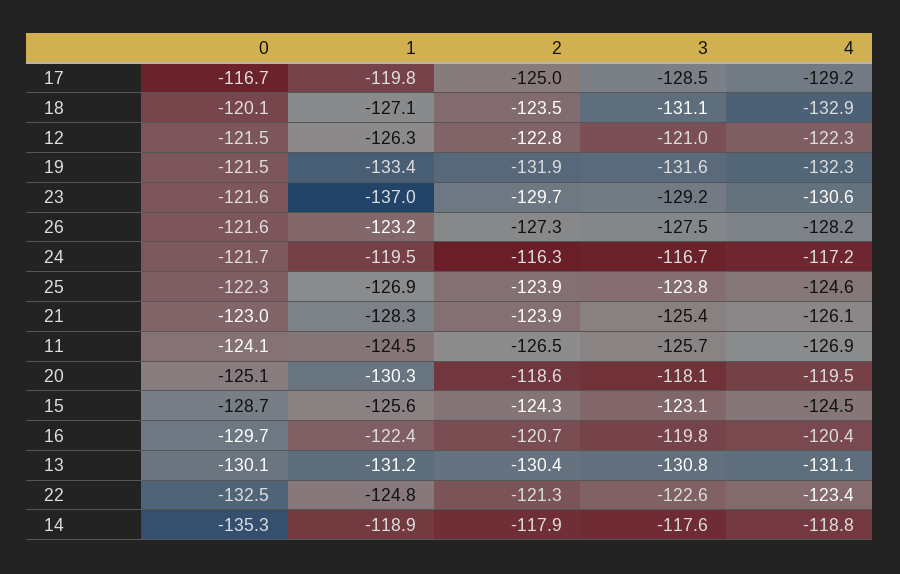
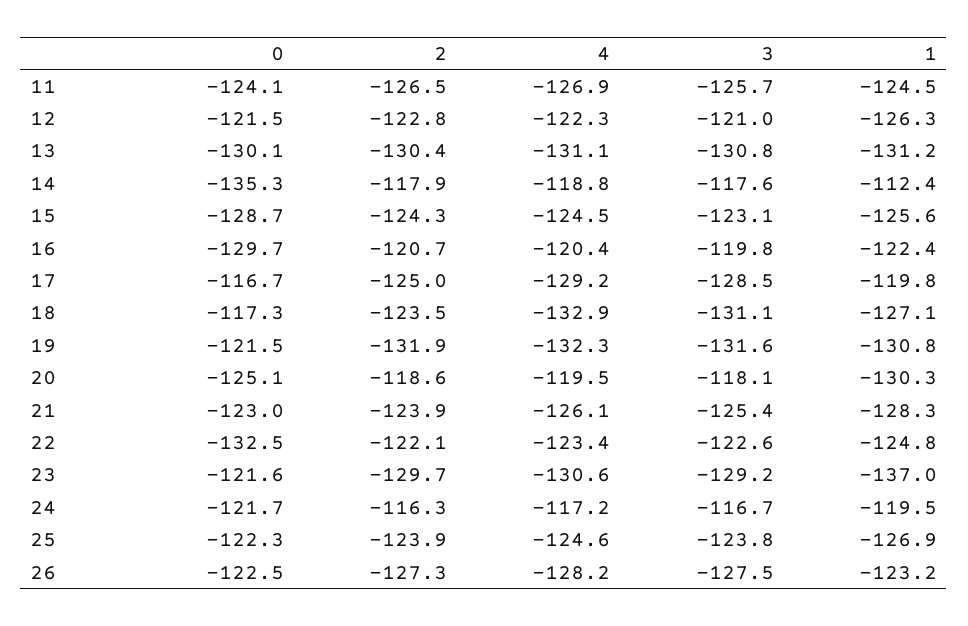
  {
    "0": {
      "17": -116.7,
-     "18": -120.1,
+     "18": -117.3,
      "12": -121.5,
      "19": -121.5,
      "23": -121.6,
-     "26": -121.6,
+     "26": -122.5,
      "24": -121.7,
      "25": -122.3,
      "21": -123,
      "11": -124.1,
      "20": -125.1,
      "15": -128.7,
      "16": -129.7,
      "13": -130.1,
      "22": -132.5,
      "14": -135.3
    },
    "1": {
      "17": -119.8,
      "18": -127.1,
      "12": -126.3,
-     "19": -133.4,
+     "19": -130.8,
      "23": -137,
      "26": -123.2,
      "24": -119.5,
      "25": -126.9,
      "21": -128.3,
      "11": -124.5,
      "20": -130.3,
      "15": -125.6,
      "16": -122.4,
      "13": -131.2,
      "22": -124.8,
-     "14": -118.9
+     "14": -112.4
    },
    "2": {
      "17": -125,
      "18": -123.5,
      "12": -122.8,
      "19": -131.9,
      "23": -129.7,
      "26": -127.3,
      "24": -116.3,
      "25": -123.9,
      "21": -123.9,
      "11": -126.5,
      "20": -118.6,
      "15": -124.3,
      "16": -120.7,
      "13": -130.4,
-     "22": -121.3,
+     "22": -122.1,
      "14": -117.9
    },
    "3": {
      "17": -128.5,
      "18": -131.1,
      "12": -121,
      "19": -131.6,
      "23": -129.2,
      "26": -127.5,
      "24": -116.7,
      "25": -123.8,
      "21": -125.4,
      "11": -125.7,
      "20": -118.1,
      "15": -123.1,
      "16": -119.8,
      "13": -130.8,
      "22": -122.6,
      "14": -117.6
    },
    "4": {
      "17": -129.2,
      "18": -132.9,
      "12": -122.3,
      "19": -132.3,
      "23": -130.6,
      "26": -128.2,
      "24": -117.2,
      "25": -124.6,
      "21": -126.1,
      "11": -126.9,
      "20": -119.5,
      "15": -124.5,
      "16": -120.4,
      "13": -131.1,
      "22": -123.4,
      "14": -118.8
    }
  }

